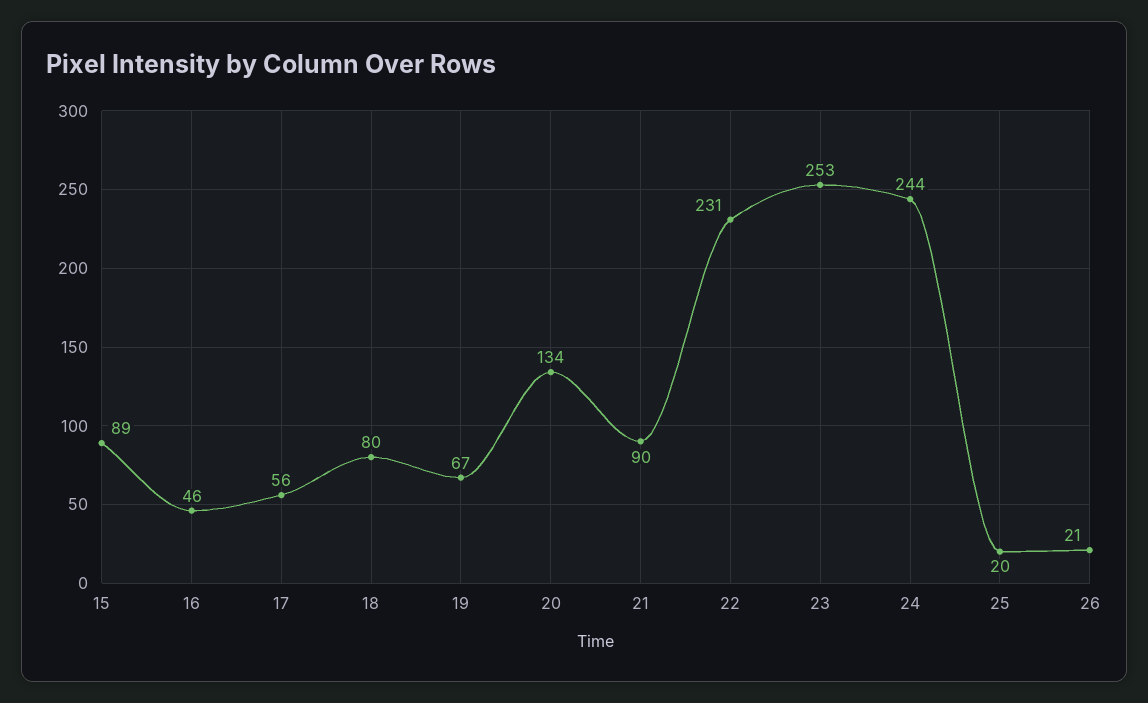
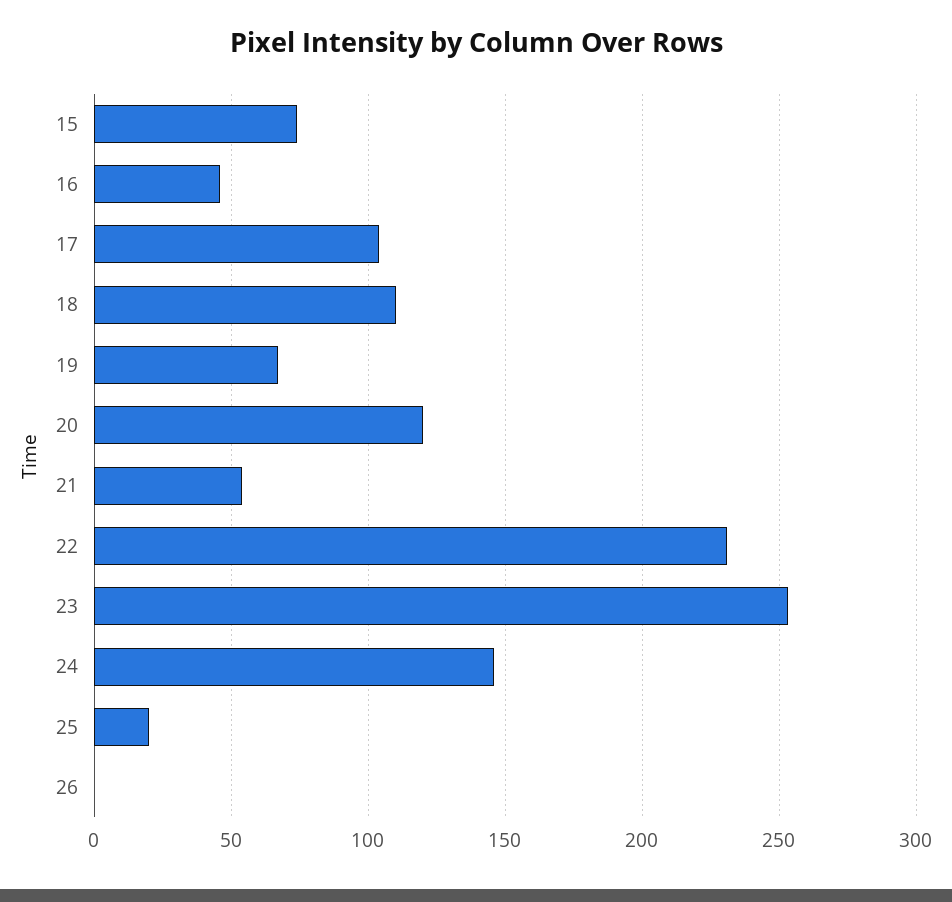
  {
-   "15": 89,
+   "15": 75,
    "16": 46,
-   "17": 56,
+   "17": 105,
-   "18": 80,
+   "18": 110,
    "19": 67,
-   "20": 134,
+   "20": 120,
-   "21": 90,
+   "21": 55,
    "22": 231,
    "23": 253,
-   "24": 244,
+   "24": 145,
    "25": 20,
-   "26": 21
+   "26": 0
  }

